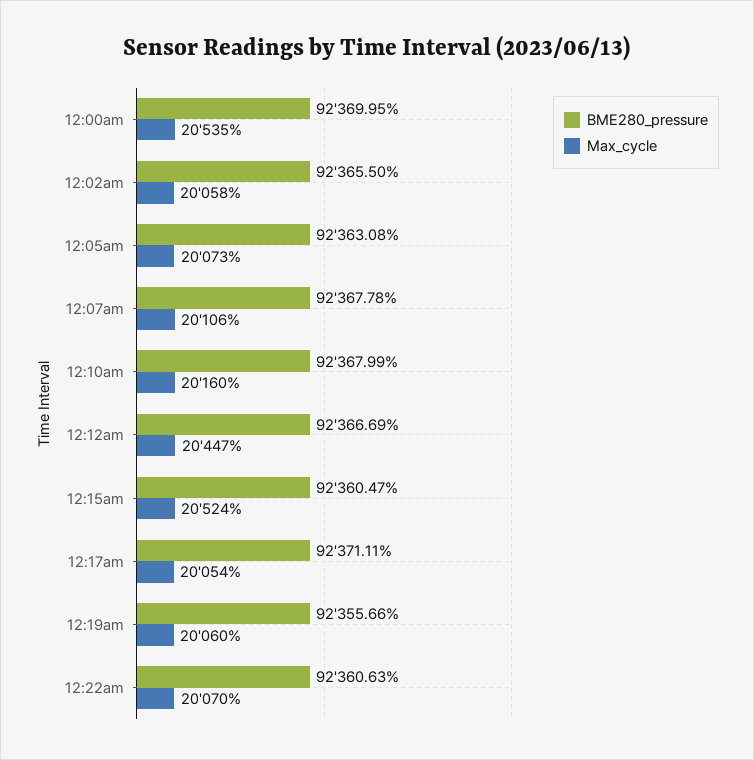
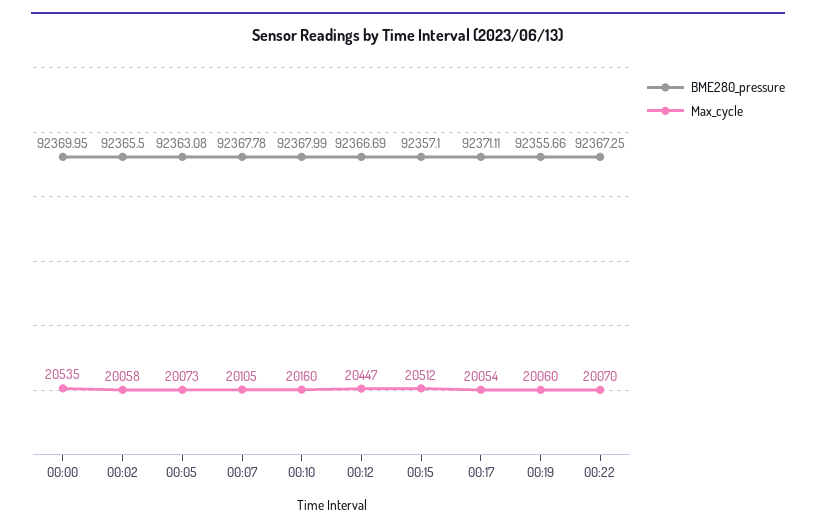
  {
    "BME280_pressure": {
      "12:00am": 92369.95,
      "12:02am": 92365.5,
      "12:05am": 92363.08,
      "12:07am": 92367.78,
      "12:10am": 92367.99,
      "12:12am": 92366.69,
-     "12:15am": 92360.47,
+     "12:15am": 92357.1,
      "12:17am": 92371.11,
      "12:19am": 92355.66,
-     "12:22am": 92360.63
+     "12:22am": 92367.25
    },
    "Max_cycle": {
      "12:00am": 20535,
      "12:02am": 20058,
      "12:05am": 20073,
-     "12:07am": 20106,
+     "12:07am": 20105,
      "12:10am": 20160,
      "12:12am": 20447,
-     "12:15am": 20524,
+     "12:15am": 20512,
      "12:17am": 20054,
      "12:19am": 20060,
      "12:22am": 20070
    }
  }

